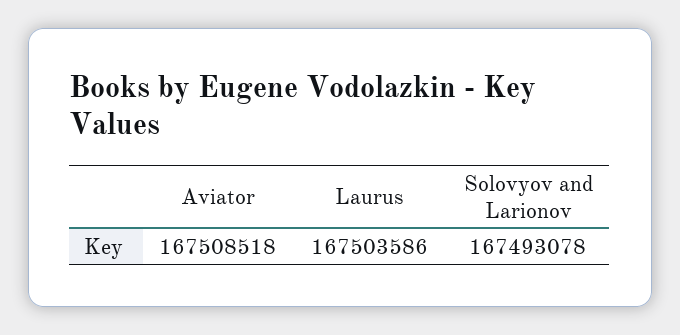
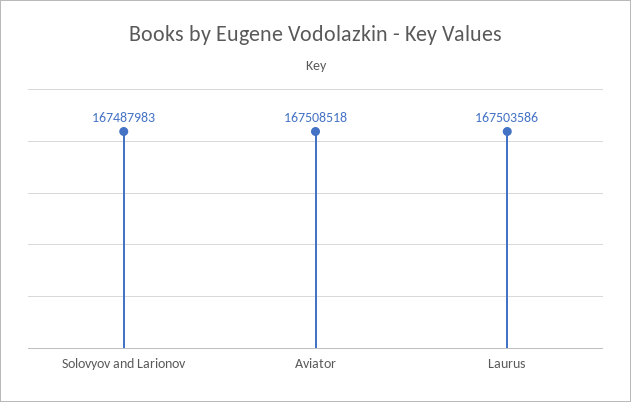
  {
    "Aviator": 167508518,
    "Laurus": 167503586,
-   "Solovyov and Larionov": 167493078
+   "Solovyov and Larionov": 167487983
  }

